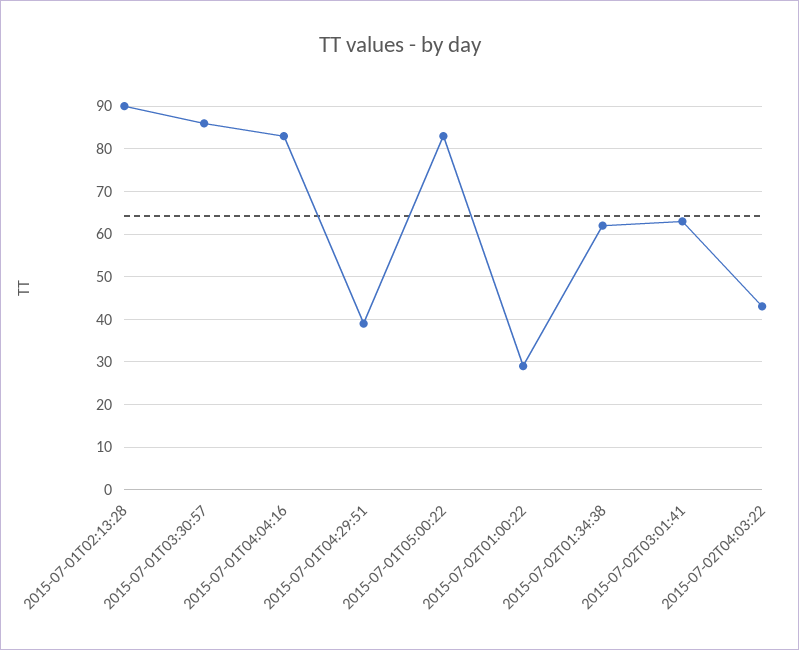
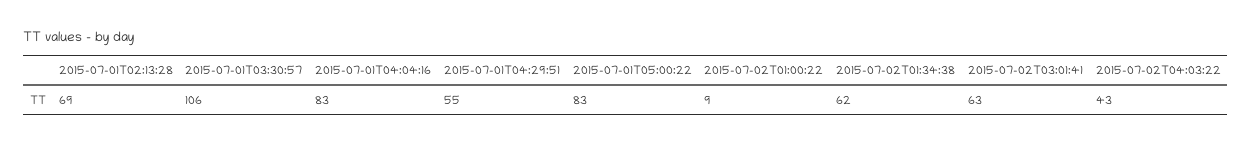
  {
-   "2015-07-01T02:13:28": 90,
+   "2015-07-01T02:13:28": 69,
-   "2015-07-01T03:30:57": 85,
+   "2015-07-01T03:30:57": 106,
    "2015-07-01T04:04:16": 83,
-   "2015-07-01T04:29:51": 40,
+   "2015-07-01T04:29:51": 55,
    "2015-07-01T05:00:22": 83,
-   "2015-07-02T01:00:22": 30,
+   "2015-07-02T01:00:22": 9,
    "2015-07-02T01:34:38": 62,
    "2015-07-02T03:01:41": 63,
    "2015-07-02T04:03:22": 43
  }

